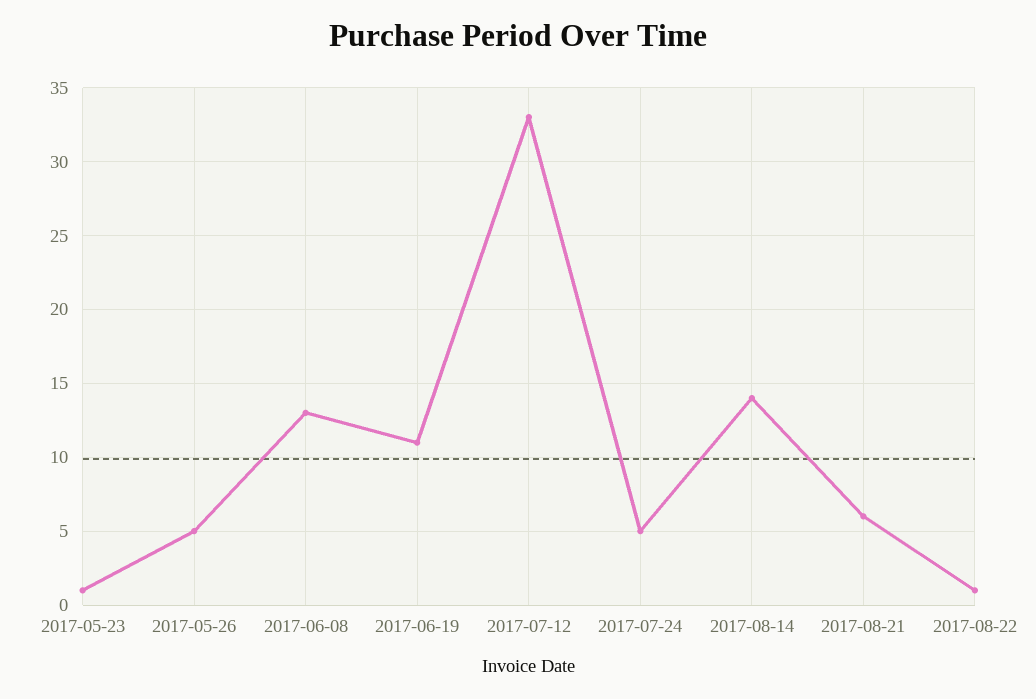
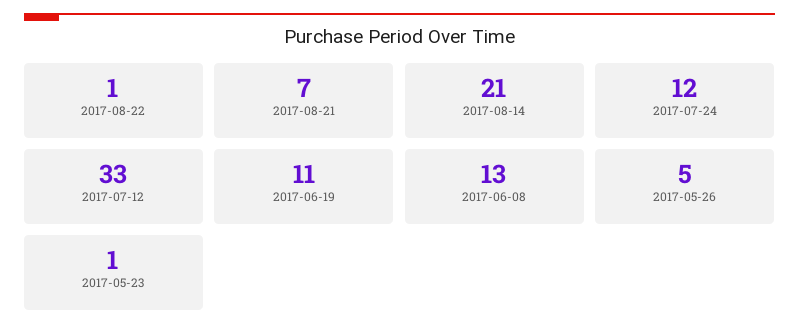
  {
    "2017-05-23": 1,
    "2017-05-26": 5,
    "2017-06-08": 13,
    "2017-06-19": 11,
    "2017-07-12": 33,
-   "2017-07-24": 5,
+   "2017-07-24": 12,
-   "2017-08-14": 14,
+   "2017-08-14": 21,
-   "2017-08-21": 6,
+   "2017-08-21": 7,
    "2017-08-22": 1
  }

